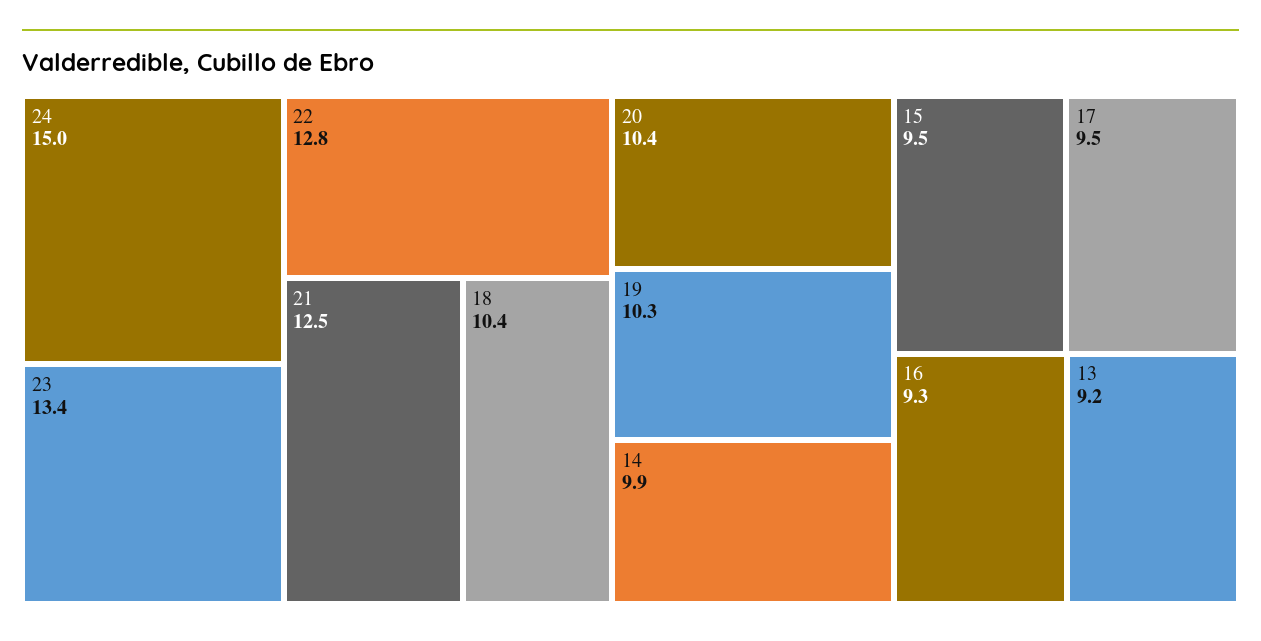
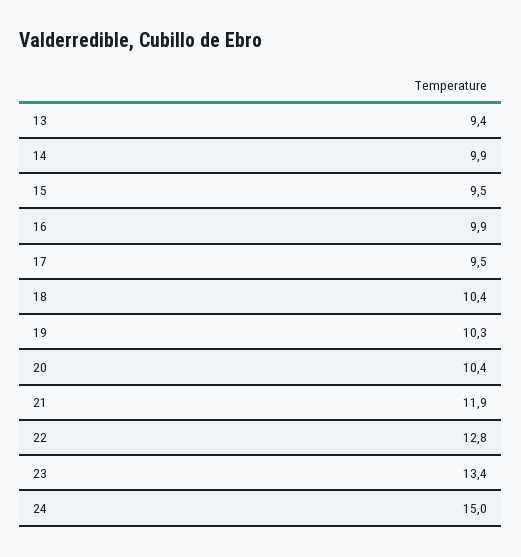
  {
    "24": 15,
    "23": 13.4,
    "22": 12.8,
-   "21": 12.5,
+   "21": 11.9,
    "18": 10.4,
    "20": 10.4,
    "19": 10.3,
    "14": 9.9,
    "15": 9.5,
    "17": 9.5,
-   "16": 9.3,
+   "16": 9.9,
-   "13": 9.2
+   "13": 9.4
  }

